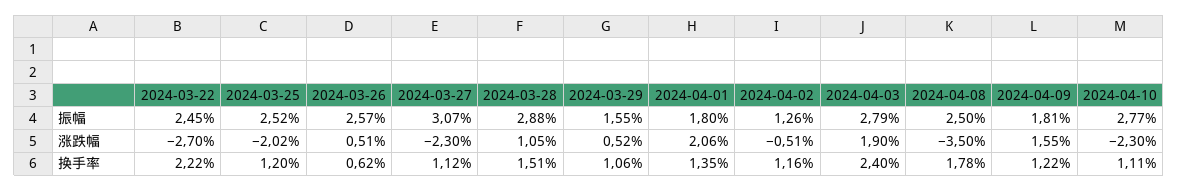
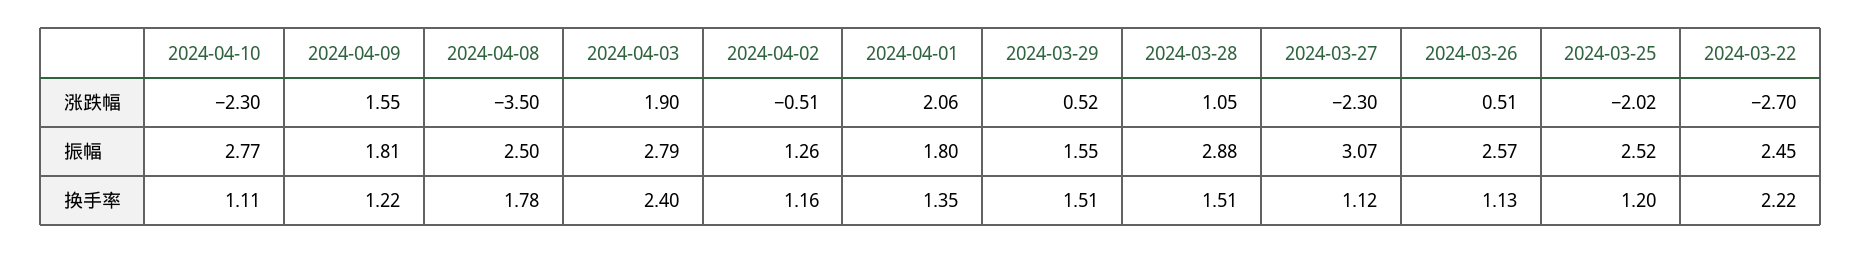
  {
    "2024-03-22": {
      "振幅": 2.45,
      "涨跌幅": -2.7,
      "换手率": 2.22
    },
    "2024-03-25": {
      "振幅": 2.52,
      "涨跌幅": -2.02,
      "换手率": 1.2
    },
    "2024-03-26": {
      "振幅": 2.57,
      "涨跌幅": 0.51,
-     "换手率": 0.62
+     "换手率": 1.13
    },
    "2024-03-27": {
      "振幅": 3.07,
      "涨跌幅": -2.3,
      "换手率": 1.12
    },
    "2024-03-28": {
      "振幅": 2.88,
      "涨跌幅": 1.05,
      "换手率": 1.51
    },
    "2024-03-29": {
      "振幅": 1.55,
      "涨跌幅": 0.52,
-     "换手率": 1.06
+     "换手率": 1.51
    },
    "2024-04-01": {
      "振幅": 1.8,
      "涨跌幅": 2.06,
      "换手率": 1.35
    },
    "2024-04-02": {
      "振幅": 1.26,
      "涨跌幅": -0.51,
      "换手率": 1.16
    },
    "2024-04-03": {
      "振幅": 2.79,
      "涨跌幅": 1.9,
      "换手率": 2.4
    },
    "2024-04-08": {
      "振幅": 2.5,
      "涨跌幅": -3.5,
      "换手率": 1.78
    },
    "2024-04-09": {
      "振幅": 1.81,
      "涨跌幅": 1.55,
      "换手率": 1.22
    },
    "2024-04-10": {
      "振幅": 2.77,
      "涨跌幅": -2.3,
      "换手率": 1.11
    }
  }

